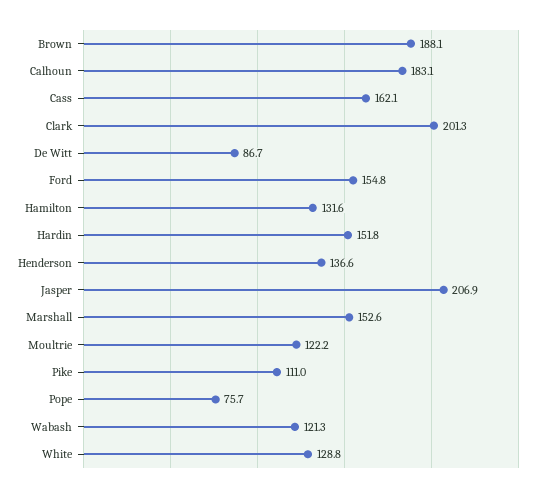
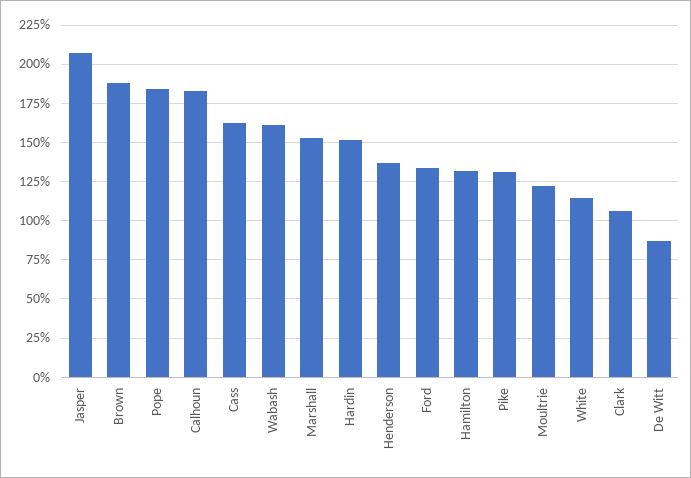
  {
    "Brown": 188.1,
    "Calhoun": 183.1,
    "Cass": 162.1,
-   "Clark": 201.3,
+   "Clark": 105,
    "De Witt": 86.7,
-   "Ford": 154.8,
+   "Ford": 135,
    "Hamilton": 131.6,
    "Hardin": 151.8,
    "Henderson": 136.6,
    "Jasper": 206.9,
    "Marshall": 152.6,
    "Moultrie": 122.2,
-   "Pike": 111,
+   "Pike": 130,
-   "Pope": 75.7,
+   "Pope": 185,
-   "Wabash": 121.3,
+   "Wabash": 160,
-   "White": 128.8
+   "White": 115
  }

